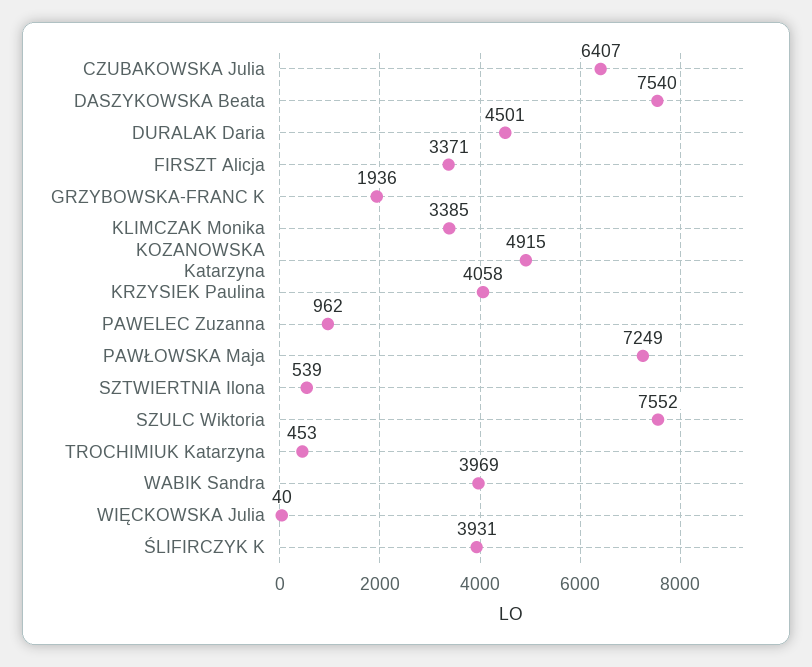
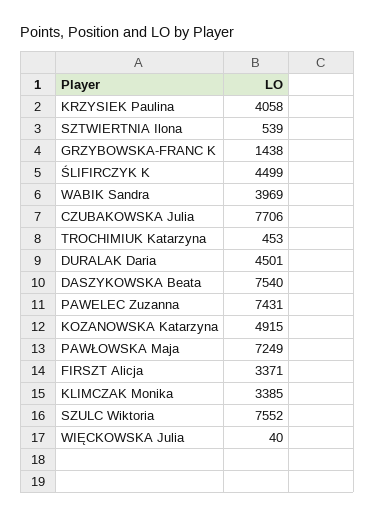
  {
-   "CZUBAKOWSKA Julia": 6407,
+   "CZUBAKOWSKA Julia": 7706,
    "DASZYKOWSKA Beata": 7540,
    "DURALAK Daria": 4501,
    "FIRSZT Alicja": 3371,
-   "GRZYBOWSKA-FRANC K": 1936,
+   "GRZYBOWSKA-FRANC K": 1438,
    "KLIMCZAK Monika": 3385,
    "KOZANOWSKA Katarzyna": 4915,
    "KRZYSIEK Paulina": 4058,
-   "PAWELEC Zuzanna": 962,
+   "PAWELEC Zuzanna": 7431,
    "PAWŁOWSKA Maja": 7249,
    "SZTWIERTNIA Ilona": 539,
    "SZULC Wiktoria": 7552,
    "TROCHIMIUK Katarzyna": 453,
    "WABIK Sandra": 3969,
    "WIĘCKOWSKA Julia": 40,
-   "ŚLIFIRCZYK K": 3931
+   "ŚLIFIRCZYK K": 4499
  }

